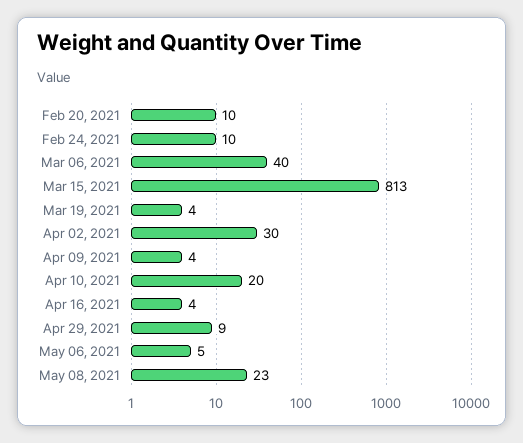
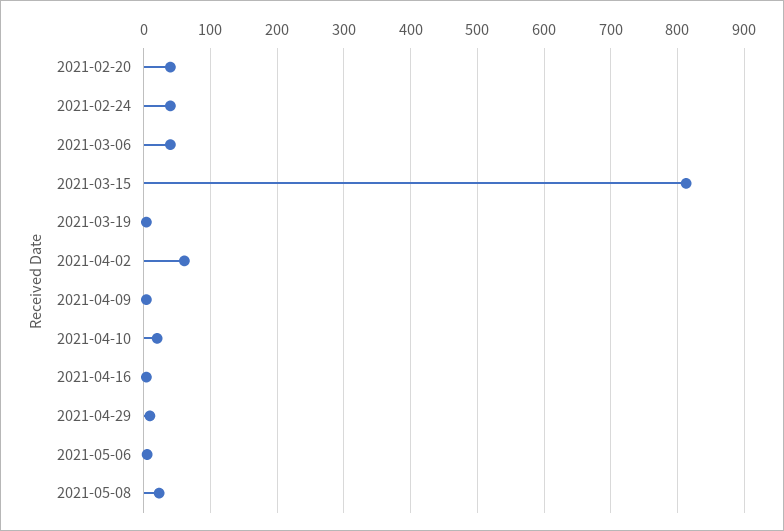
  {
-   "Feb 20, 2021": 10,
+   "Feb 20, 2021": 40,
-   "Feb 24, 2021": 10,
+   "Feb 24, 2021": 40,
    "Mar 06, 2021": 40,
    "Mar 15, 2021": 813,
    "Mar 19, 2021": 4,
-   "Apr 02, 2021": 30,
+   "Apr 02, 2021": 60,
    "Apr 09, 2021": 4,
    "Apr 10, 2021": 20,
    "Apr 16, 2021": 4,
    "Apr 29, 2021": 9,
    "May 06, 2021": 5,
    "May 08, 2021": 23
  }

